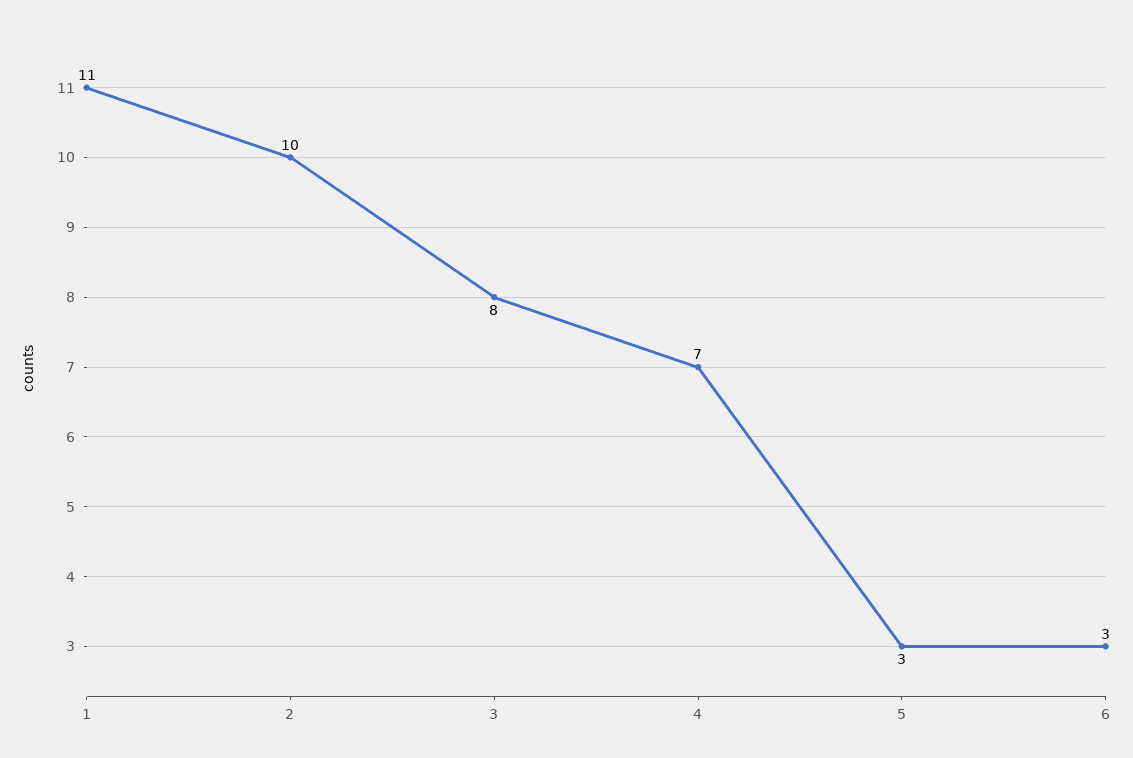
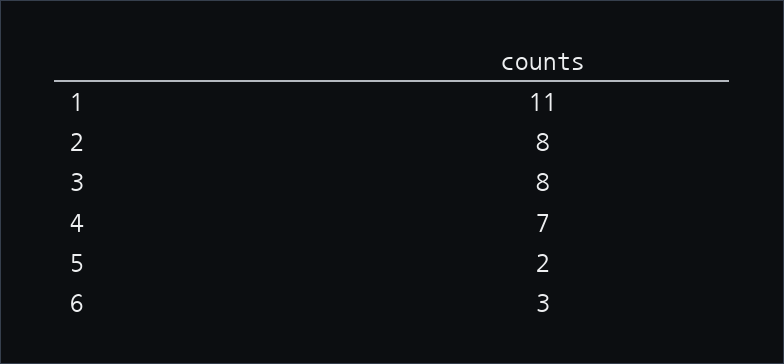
  {
    "1": 11,
-   "2": 10,
+   "2": 8,
    "3": 8,
    "4": 7,
-   "5": 3,
+   "5": 2,
    "6": 3
  }

